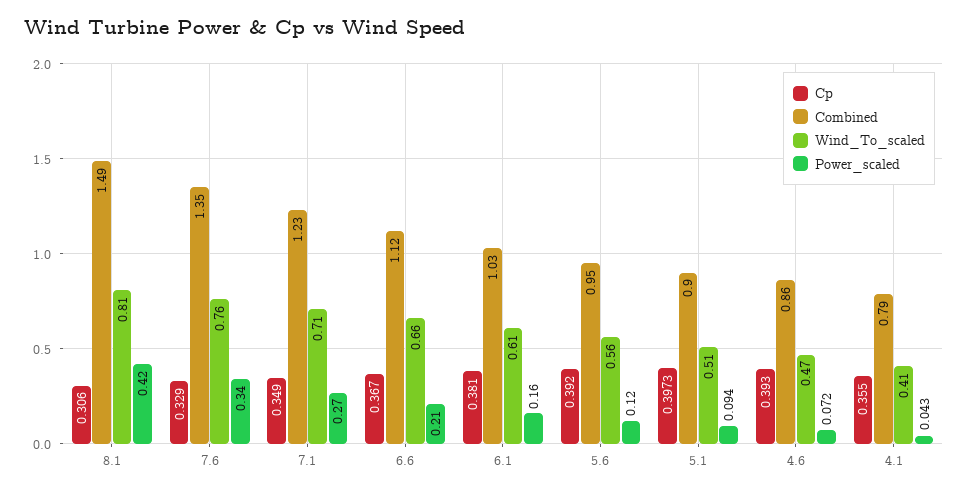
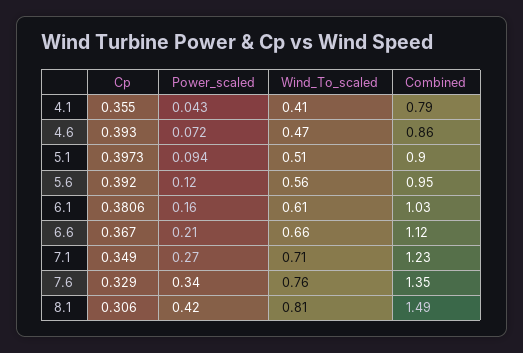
  {
    "Cp": {
      "8.1": 0.306,
      "7.6": 0.329,
      "7.1": 0.349,
      "6.6": 0.367,
-     "6.1": 0.381,
+     "6.1": 0.3806,
      "5.6": 0.392,
      "5.1": 0.3973,
      "4.6": 0.393,
      "4.1": 0.355
    },
    "Combined": {
      "8.1": 1.49,
      "7.6": 1.35,
      "7.1": 1.23,
      "6.6": 1.12,
      "6.1": 1.03,
      "5.6": 0.95,
      "5.1": 0.9,
      "4.6": 0.86,
      "4.1": 0.79
    },
    "Wind_To_scaled": {
      "8.1": 0.81,
      "7.6": 0.76,
      "7.1": 0.71,
      "6.6": 0.66,
      "6.1": 0.61,
      "5.6": 0.56,
      "5.1": 0.51,
      "4.6": 0.47,
      "4.1": 0.41
    },
    "Power_scaled": {
      "8.1": 0.42,
      "7.6": 0.34,
      "7.1": 0.27,
      "6.6": 0.21,
      "6.1": 0.16,
      "5.6": 0.12,
      "5.1": 0.094,
      "4.6": 0.072,
      "4.1": 0.043
    }
  }

